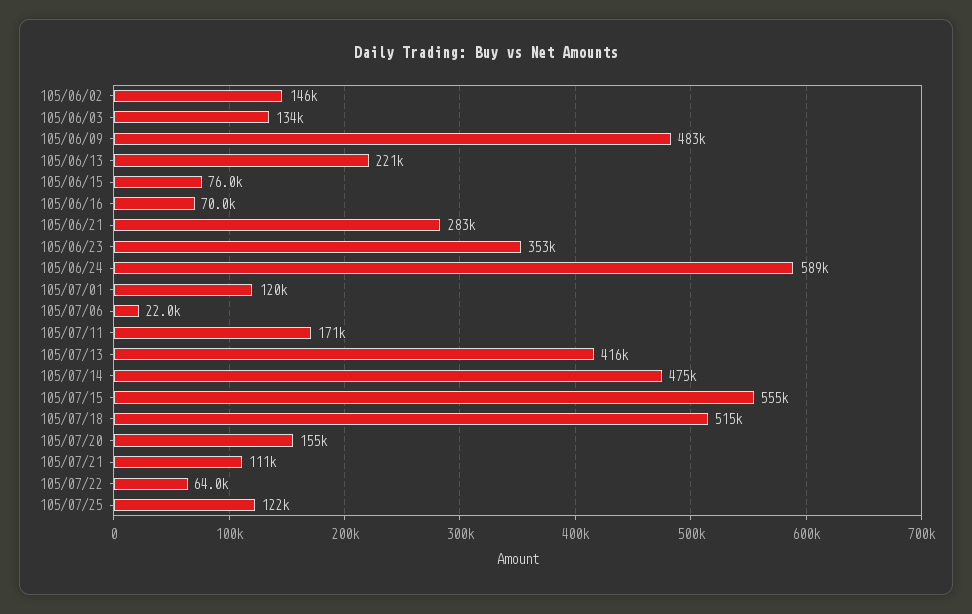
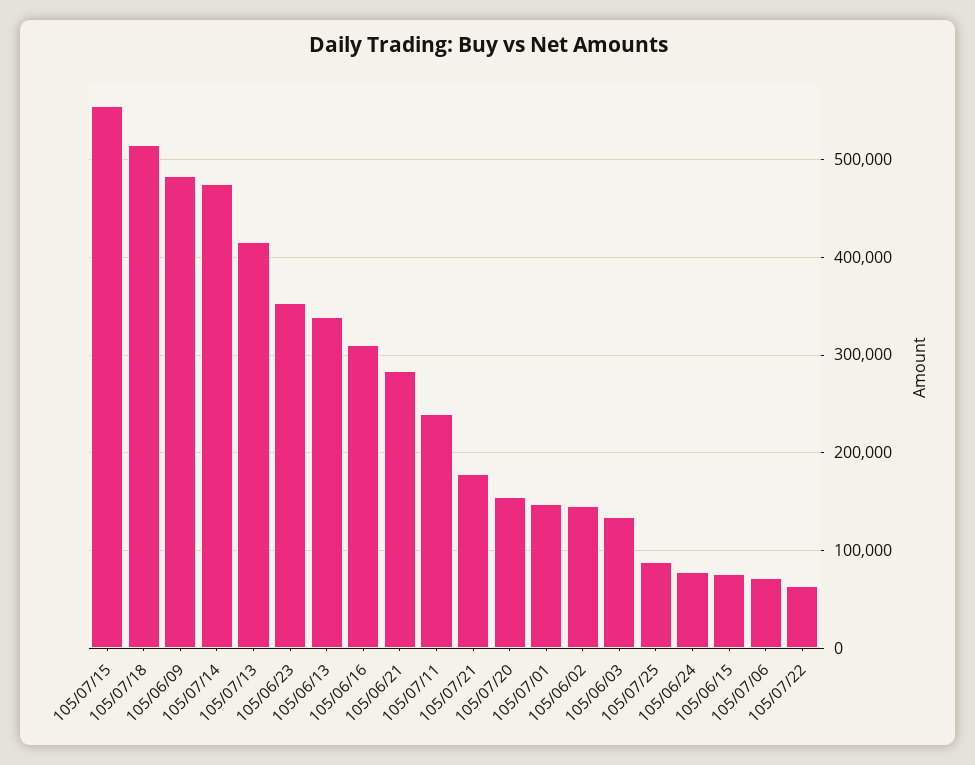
  {
    "105/06/02": 146000,
    "105/06/03": 134000,
    "105/06/09": 483000,
-   "105/06/13": 221000,
+   "105/06/13": 340000,
    "105/06/15": 76000,
-   "105/06/16": 70000,
+   "105/06/16": 310000,
    "105/06/21": 283000,
    "105/06/23": 353000,
-   "105/06/24": 589000,
+   "105/06/24": 80000,
-   "105/07/01": 120000,
+   "105/07/01": 150000,
-   "105/07/06": 22000,
+   "105/07/06": 70000,
-   "105/07/11": 171000,
+   "105/07/11": 240000,
    "105/07/13": 416000,
    "105/07/14": 475000,
    "105/07/15": 555000,
    "105/07/18": 515000,
    "105/07/20": 155000,
-   "105/07/21": 111000,
+   "105/07/21": 180000,
    "105/07/22": 64000,
-   "105/07/25": 122000
+   "105/07/25": 90000
  }

